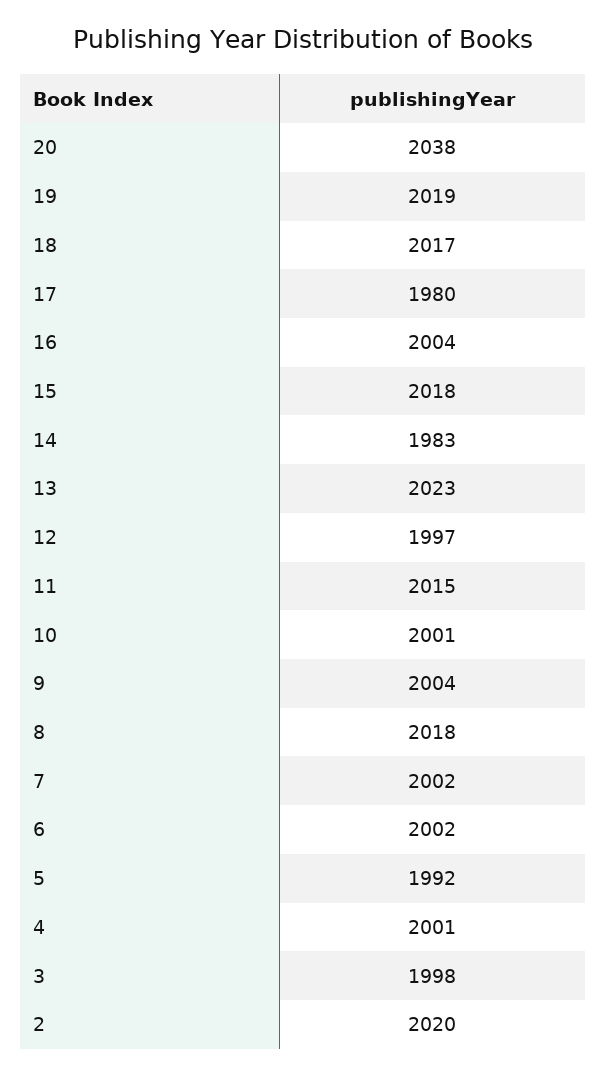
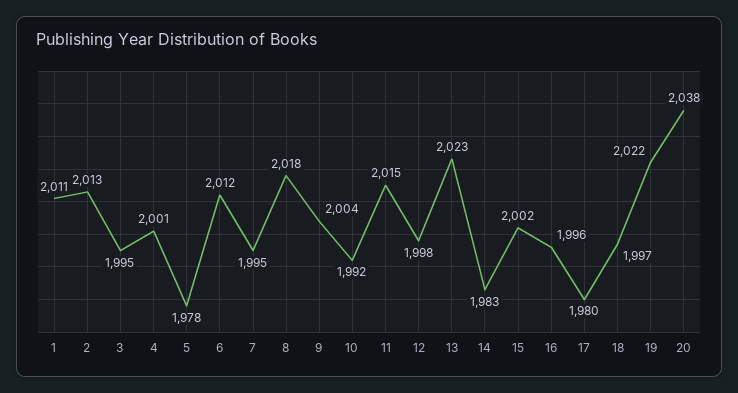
  {
    "20": 2038,
-   "19": 2019,
+   "19": 2022,
-   "18": 2017,
+   "18": 1997,
    "17": 1980,
-   "16": 2004,
+   "16": 1996,
-   "15": 2018,
+   "15": 2002,
    "14": 1983,
    "13": 2023,
-   "12": 1997,
+   "12": 1998,
    "11": 2015,
-   "10": 2001,
+   "10": 1992,
    "9": 2004,
    "8": 2018,
-   "7": 2002,
+   "7": 1995,
-   "6": 2002,
+   "6": 2012,
-   "5": 1992,
+   "5": 1978,
    "4": 2001,
-   "3": 1998,
+   "3": 1995,
-   "2": 2020
+   "2": 2013,
+   "1": 2011
  }

